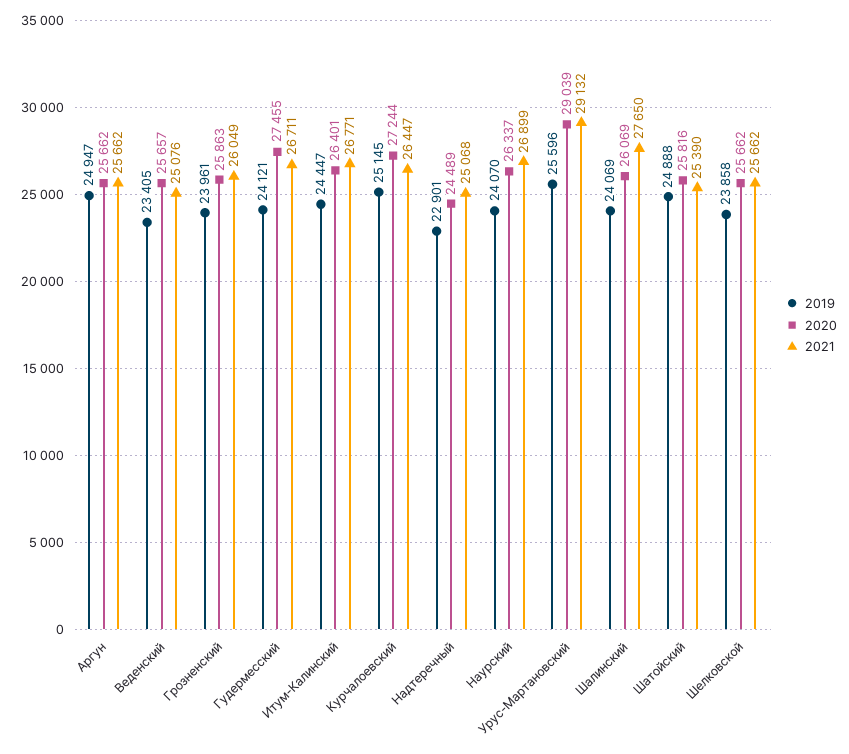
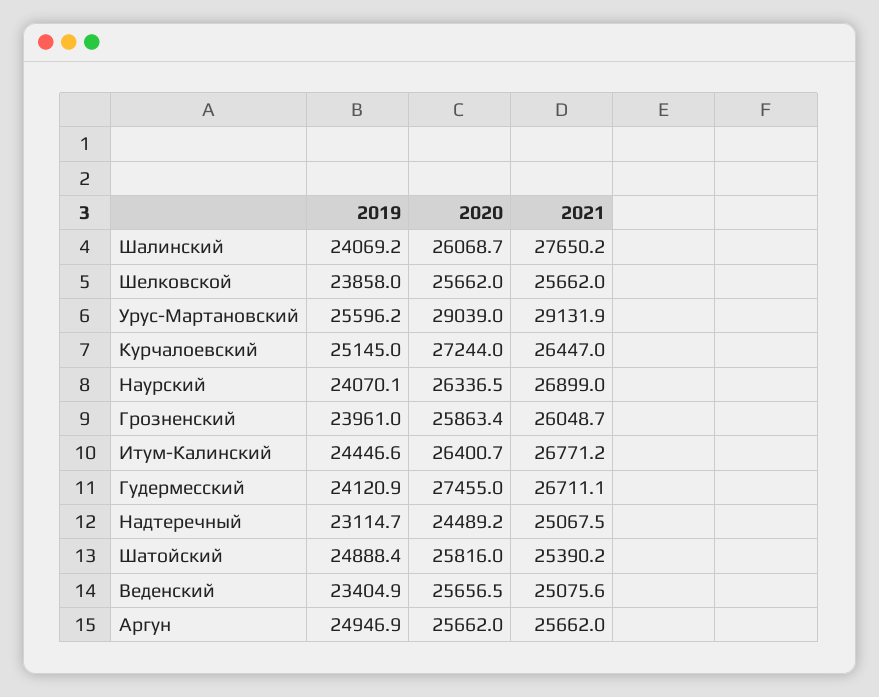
  {
    "2019": {
      "Аргун": 24946.9,
      "Веденский": 23404.9,
      "Грозненский": 23961,
      "Гудермесский": 24120.9,
      "Итум-Калинский": 24446.6,
      "Курчалоевский": 25145,
-     "Надтеречный": 22901,
+     "Надтеречный": 23114.7,
      "Наурский": 24070.1,
      "Урус-Мартановский": 25596.2,
      "Шалинский": 24069.2,
      "Шатойский": 24888.4,
      "Шелковской": 23858
    },
    "2020": {
      "Аргун": 25662,
      "Веденский": 25656.5,
      "Грозненский": 25863.4,
      "Гудермесский": 27455,
      "Итум-Калинский": 26400.7,
      "Курчалоевский": 27244,
      "Надтеречный": 24489.2,
      "Наурский": 26336.5,
      "Урус-Мартановский": 29039,
      "Шалинский": 26068.7,
      "Шатойский": 25816,
      "Шелковской": 25662
    },
    "2021": {
      "Аргун": 25662,
      "Веденский": 25075.6,
      "Грозненский": 26048.7,
      "Гудермесский": 26711.1,
      "Итум-Калинский": 26771.2,
      "Курчалоевский": 26447,
      "Надтеречный": 25067.5,
      "Наурский": 26899,
      "Урус-Мартановский": 29131.9,
      "Шалинский": 27650.2,
      "Шатойский": 25390.2,
      "Шелковской": 25662
    }
  }

